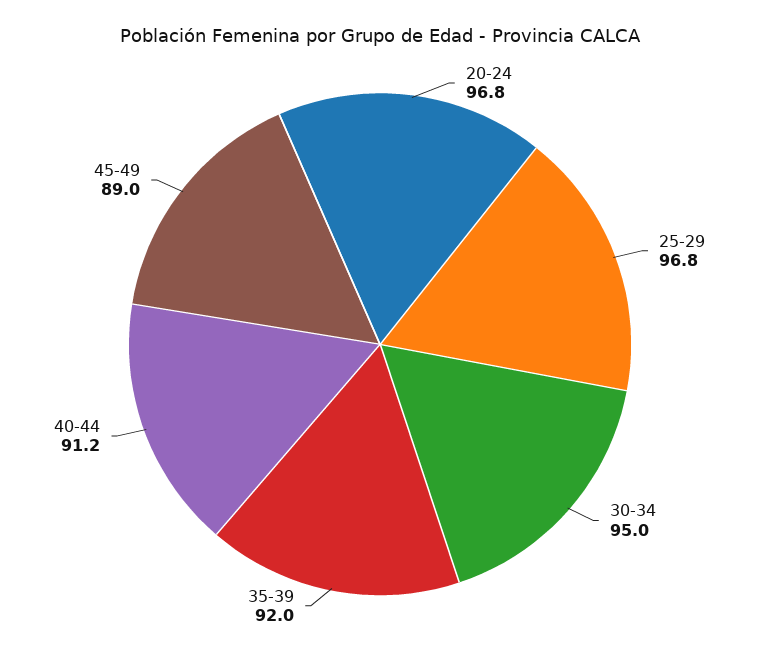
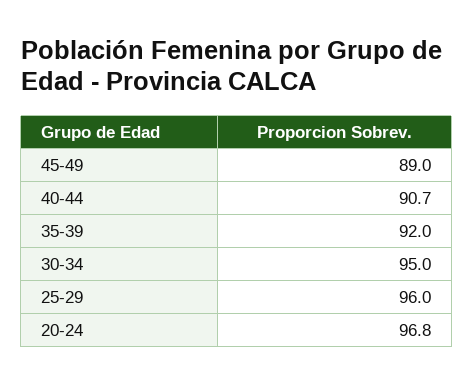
  {
    "20-24": 96.8,
-   "25-29": 96.8,
+   "25-29": 96,
    "30-34": 95,
    "35-39": 92,
-   "40-44": 91.2,
+   "40-44": 90.7,
    "45-49": 89
  }

